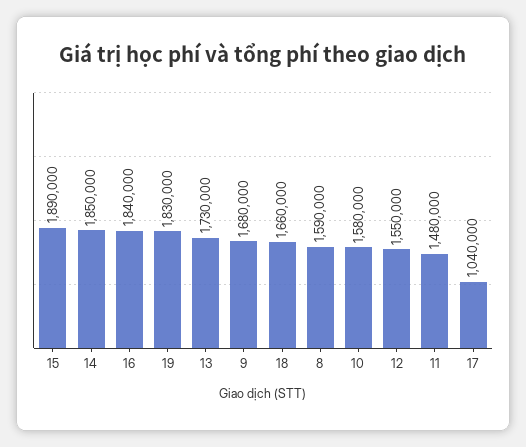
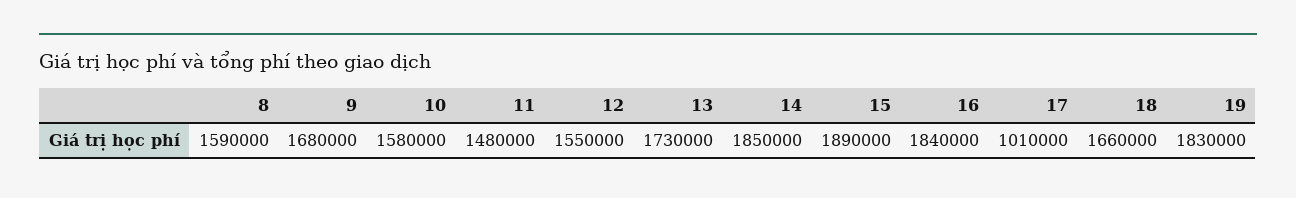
  {
    "15": 1890000,
    "14": 1850000,
    "16": 1840000,
    "19": 1830000,
    "13": 1730000,
    "9": 1680000,
    "18": 1660000,
    "8": 1590000,
    "10": 1580000,
    "12": 1550000,
    "11": 1480000,
-   "17": 1040000
+   "17": 1010000
  }

